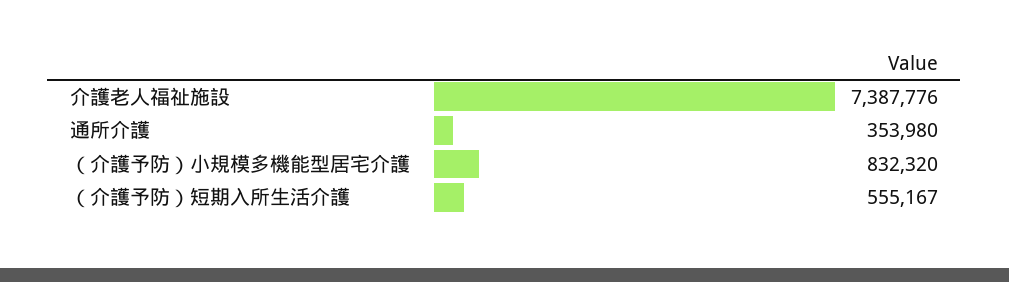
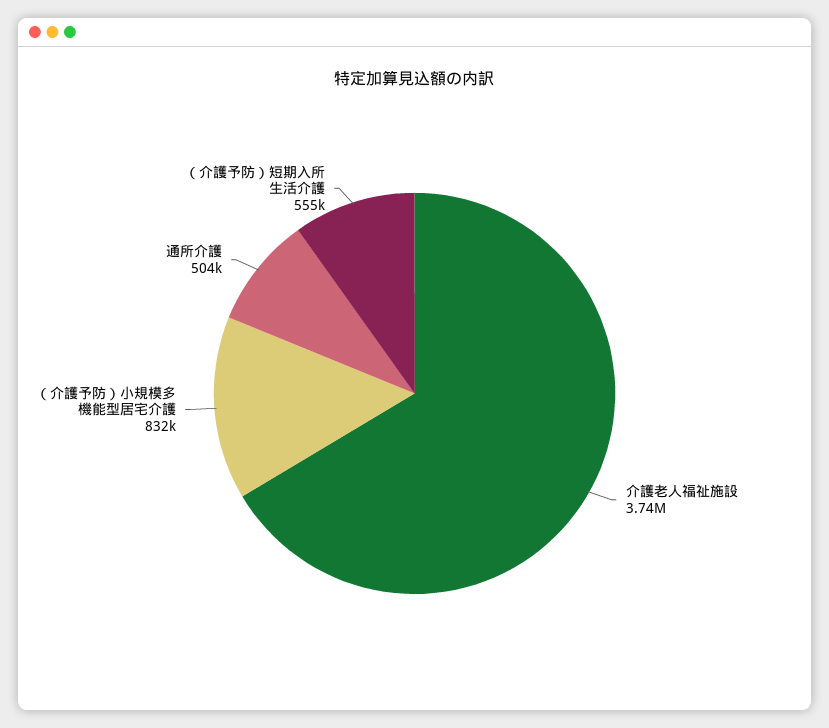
  {
-   "介護老人福祉施設": 7387776,
+   "介護老人福祉施設": 3740000,
-   "通所介護": 353980,
+   "通所介護": 504000,
    "（介護予防）小規模多機能型居宅介護": 832320,
    "（介護予防）短期入所生活介護": 555167
  }

